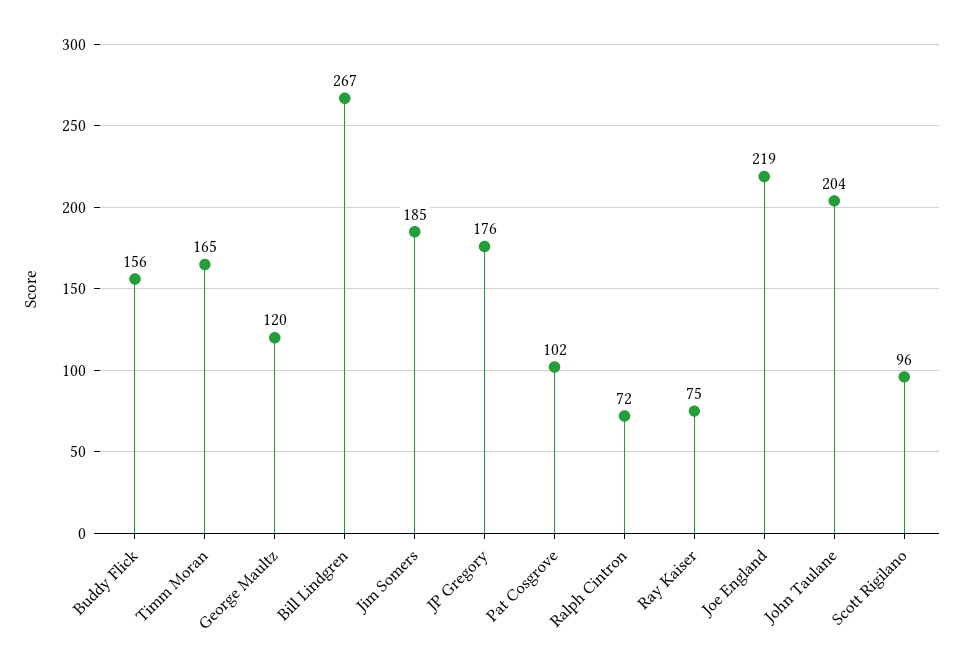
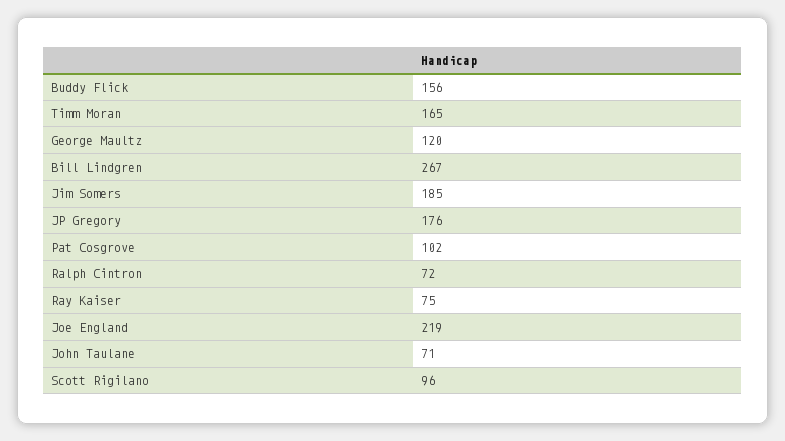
  {
    "Buddy Flick": 156,
    "Timm Moran": 165,
    "George Maultz": 120,
    "Bill Lindgren": 267,
    "Jim Somers": 185,
    "JP Gregory": 176,
    "Pat Cosgrove": 102,
    "Ralph Cintron": 72,
    "Ray Kaiser": 75,
    "Joe England": 219,
-   "John Taulane": 204,
+   "John Taulane": 71,
    "Scott Rigilano": 96
  }

